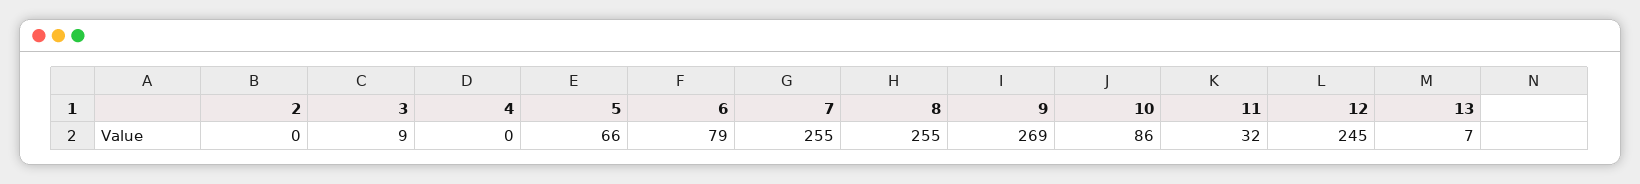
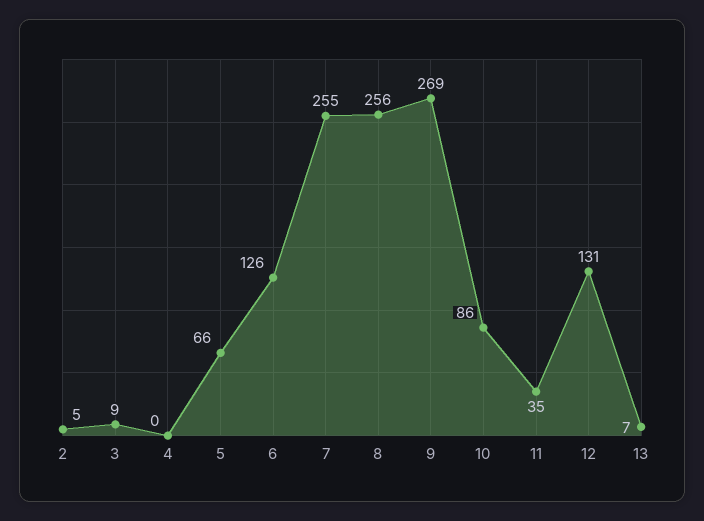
  {
-   "2": 0,
+   "2": 5,
    "3": 9,
    "4": 0,
    "5": 66,
-   "6": 79,
+   "6": 126,
    "7": 255,
-   "8": 255,
+   "8": 256,
    "9": 269,
    "10": 86,
-   "11": 32,
+   "11": 35,
-   "12": 245,
+   "12": 131,
    "13": 7
  }

